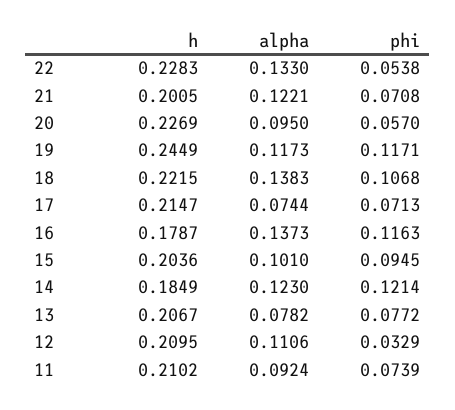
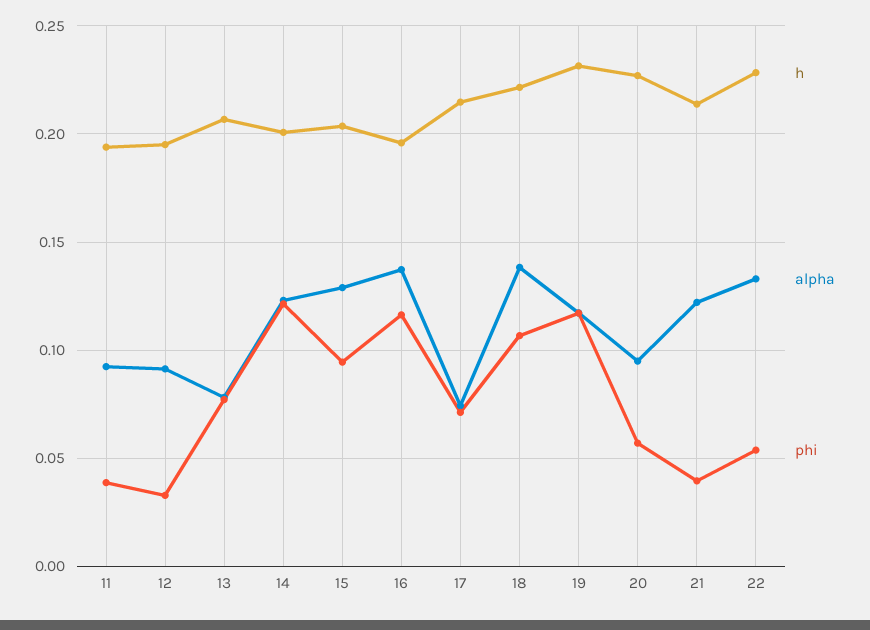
  {
    "h": {
      "22": 0.2283,
-     "21": 0.2005,
+     "21": 0.215,
      "20": 0.2269,
-     "19": 0.2449,
+     "19": 0.23,
      "18": 0.2215,
      "17": 0.2147,
-     "16": 0.1787,
+     "16": 0.195,
      "15": 0.2036,
-     "14": 0.1849,
+     "14": 0.2,
      "13": 0.2067,
-     "12": 0.2095,
+     "12": 0.195,
-     "11": 0.2102
+     "11": 0.195
    },
    "alpha": {
      "22": 0.133,
      "21": 0.1221,
      "20": 0.095,
      "19": 0.1173,
      "18": 0.1383,
      "17": 0.0744,
      "16": 0.1373,
-     "15": 0.101,
+     "15": 0.13,
      "14": 0.123,
      "13": 0.0782,
-     "12": 0.1106,
+     "12": 0.09,
      "11": 0.0924
    },
    "phi": {
      "22": 0.0538,
-     "21": 0.0708,
+     "21": 0.04,
      "20": 0.057,
      "19": 0.1171,
      "18": 0.1068,
      "17": 0.0713,
      "16": 0.1163,
      "15": 0.0945,
      "14": 0.1214,
      "13": 0.0772,
      "12": 0.0329,
-     "11": 0.0739
+     "11": 0.04
    }
  }

